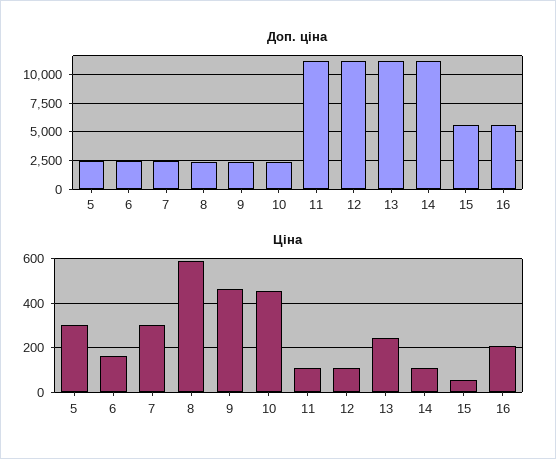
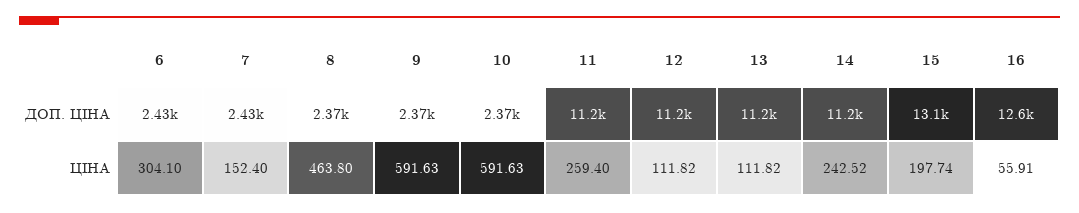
  {
    "Доп. ціна": {
-     "5": 2500,
      "6": 2430,
      "7": 2430,
      "8": 2370,
      "9": 2370,
      "10": 2370,
      "11": 11200,
      "12": 11200,
      "13": 11200,
      "14": 11200,
-     "15": 5000,
+     "15": 13100,
-     "16": 5000
+     "16": 12600
    },
    "Ціна": {
-     "5": 300,
-     "6": 150,
+     "6": 304.1,
-     "7": 300,
+     "7": 152.4,
-     "8": 600,
+     "8": 463.8,
-     "9": 450,
+     "9": 591.63,
-     "10": 450,
+     "10": 591.63,
-     "11": 100,
+     "11": 259.4,
      "12": 111.82,
-     "13": 250,
+     "13": 111.82,
-     "14": 100,
+     "14": 242.52,
-     "15": 50,
+     "15": 197.74,
-     "16": 200
+     "16": 55.91
    }
  }

